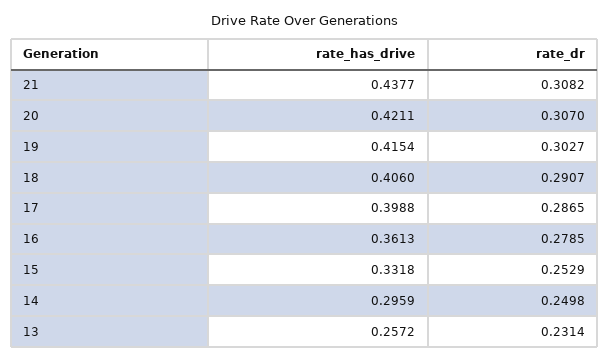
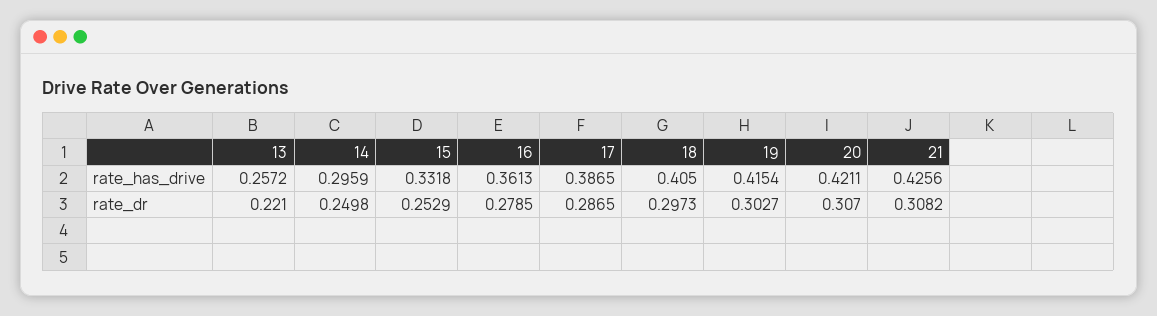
  {
    "rate_has_drive": {
-     "21": 0.4377,
+     "21": 0.4256,
      "20": 0.4211,
      "19": 0.4154,
-     "18": 0.406,
+     "18": 0.405,
-     "17": 0.3988,
+     "17": 0.3865,
      "16": 0.3613,
      "15": 0.3318,
      "14": 0.2959,
      "13": 0.2572
    },
    "rate_dr": {
      "21": 0.3082,
      "20": 0.307,
      "19": 0.3027,
-     "18": 0.2907,
+     "18": 0.2973,
      "17": 0.2865,
      "16": 0.2785,
      "15": 0.2529,
      "14": 0.2498,
-     "13": 0.2314
+     "13": 0.221
    }
  }

